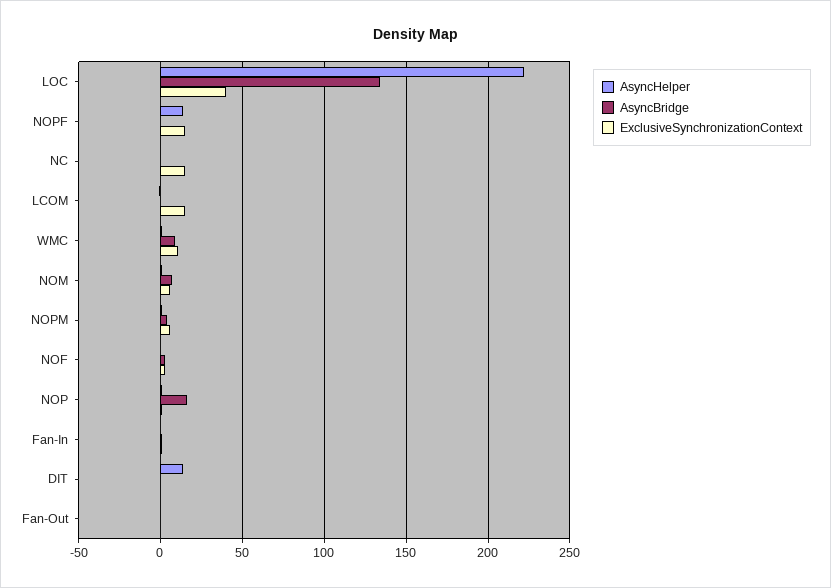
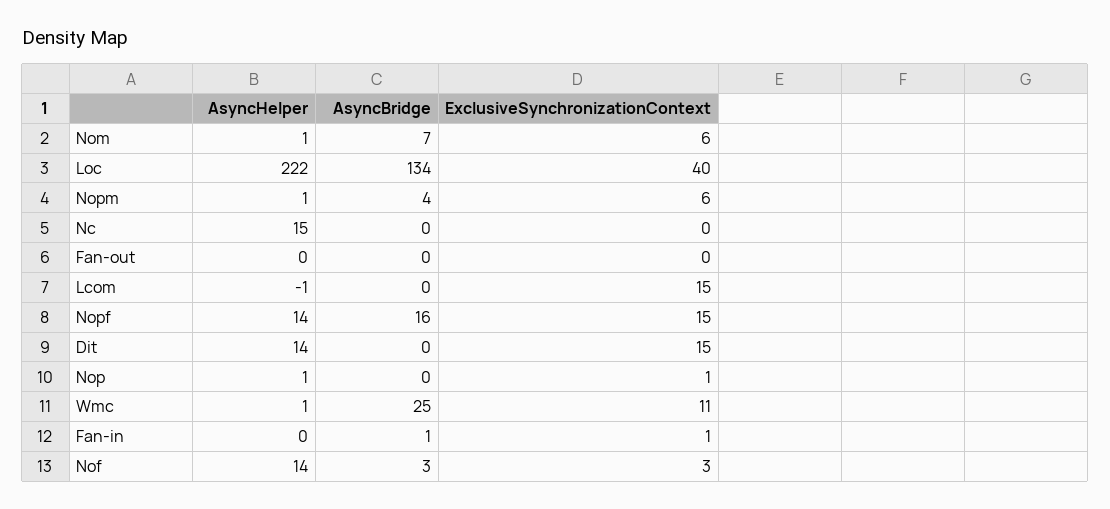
  {
    "AsyncHelper": {
      "LOC": 222,
      "NOPF": 14,
-     "NC": 0,
+     "NC": 15,
      "LCOM": -1,
      "WMC": 1,
      "NOM": 1,
      "NOPM": 1,
-     "NOF": 0,
+     "NOF": 14,
      "NOP": 1,
      "Fan-In": 0,
      "DIT": 14,
      "Fan-Out": 0
    },
    "AsyncBridge": {
      "LOC": 134,
-     "NOPF": 0,
+     "NOPF": 16,
      "NC": 0,
      "LCOM": 0,
-     "WMC": 10,
+     "WMC": 25,
      "NOM": 7,
      "NOPM": 4,
      "NOF": 3,
-     "NOP": 15,
+     "NOP": 0,
      "Fan-In": 1,
      "DIT": 0,
      "Fan-Out": 0
    },
    "ExclusiveSynchronizationContext": {
      "LOC": 40,
      "NOPF": 15,
-     "NC": 15,
+     "NC": 0,
      "LCOM": 15,
      "WMC": 11,
      "NOM": 6,
      "NOPM": 6,
      "NOF": 3,
      "NOP": 1,
      "Fan-In": 1,
-     "DIT": 0,
+     "DIT": 15,
      "Fan-Out": 0
    }
  }

